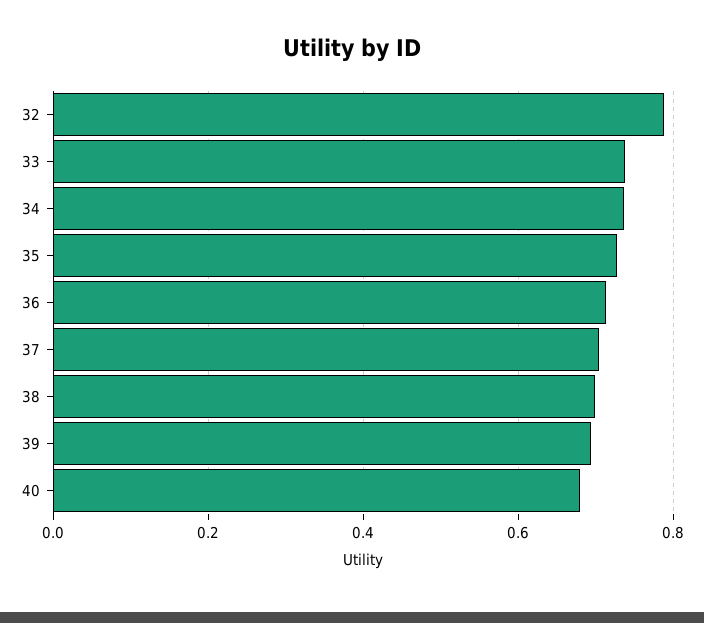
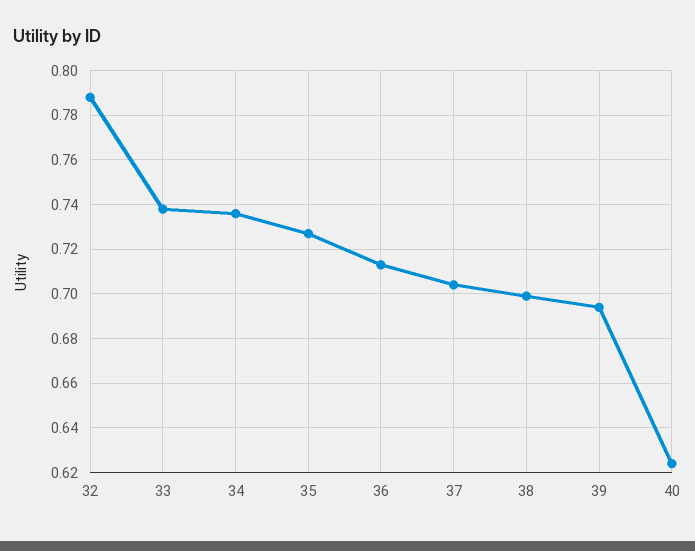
  {
    "32": 0.79,
    "33": 0.74,
    "34": 0.735,
    "35": 0.725,
    "36": 0.715,
    "37": 0.705,
    "38": 0.7,
    "39": 0.695,
-   "40": 0.68
+   "40": 0.625
  }

